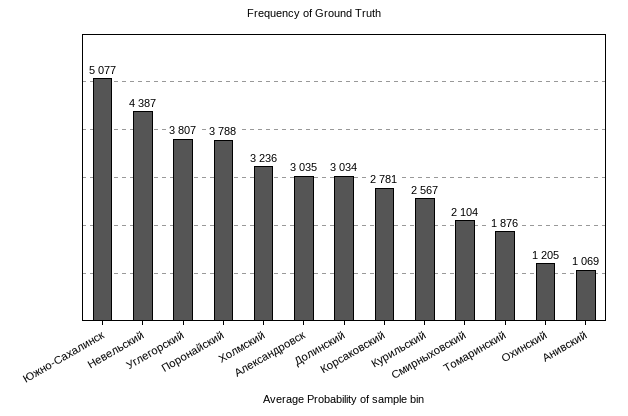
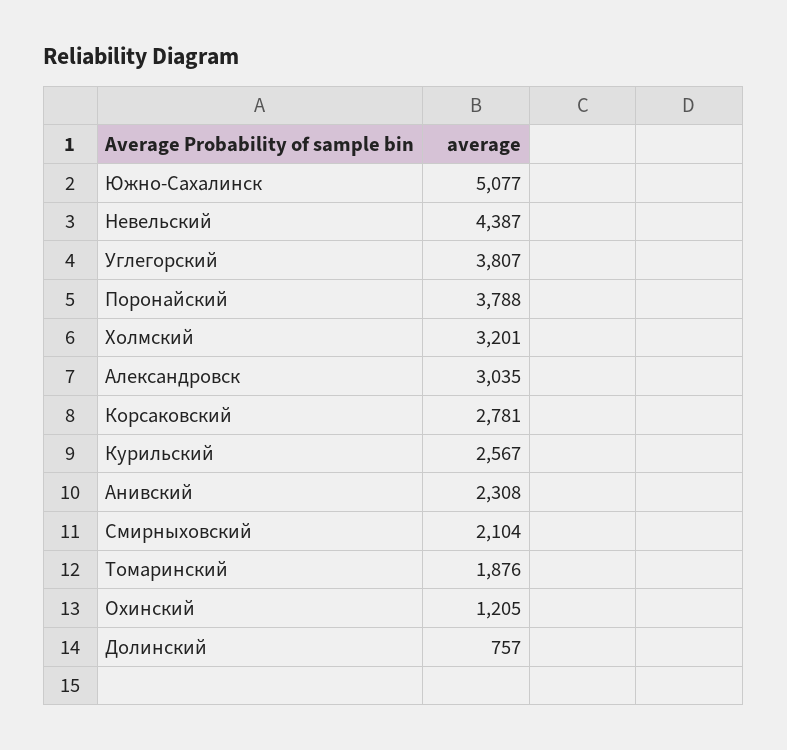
  {
    "Южно-Сахалинск": 5077,
    "Невельский": 4387,
    "Углегорский": 3807,
    "Поронайский": 3788,
-   "Холмский": 3236,
+   "Холмский": 3201,
    "Александровск": 3035,
-   "Долинский": 3034,
+   "Долинский": 757,
    "Корсаковский": 2781,
    "Курильский": 2567,
    "Смирныховский": 2104,
    "Томаринский": 1876,
    "Охинский": 1205,
-   "Анивский": 1069
+   "Анивский": 2308
  }

